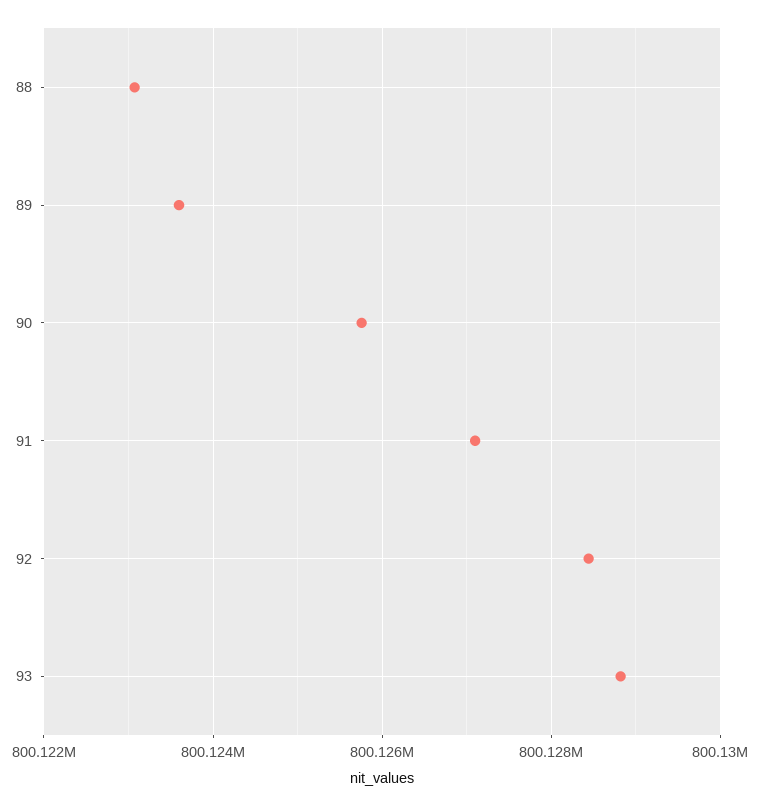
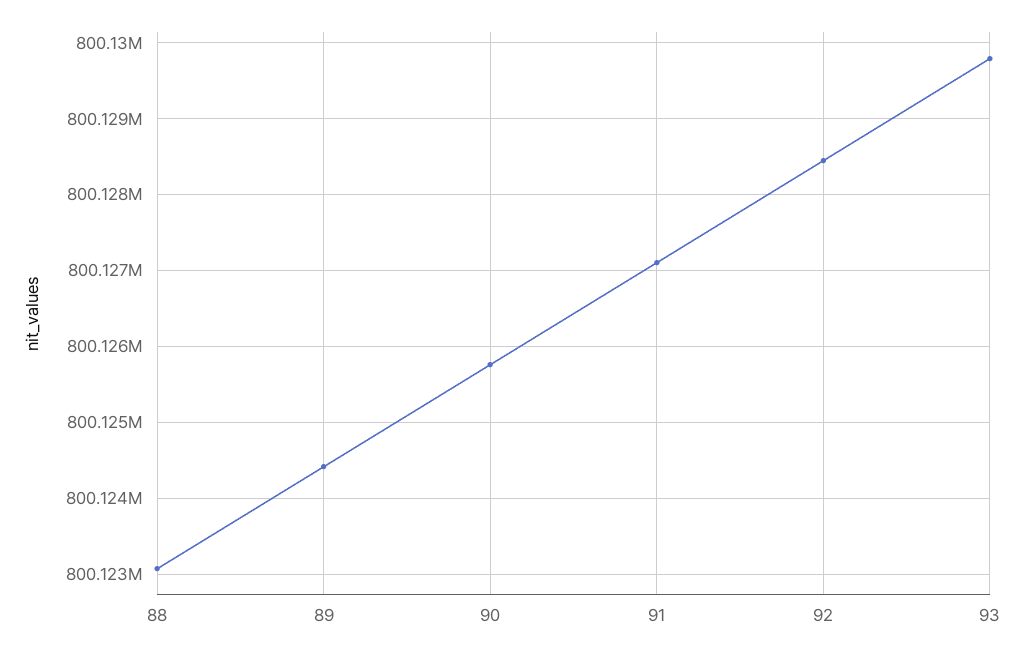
  {
    "88": 800123100,
-   "89": 800123600,
+   "89": 800124400,
    "90": 800125800,
    "91": 800127100,
    "92": 800128400,
-   "93": 800128800
+   "93": 800129800
  }

